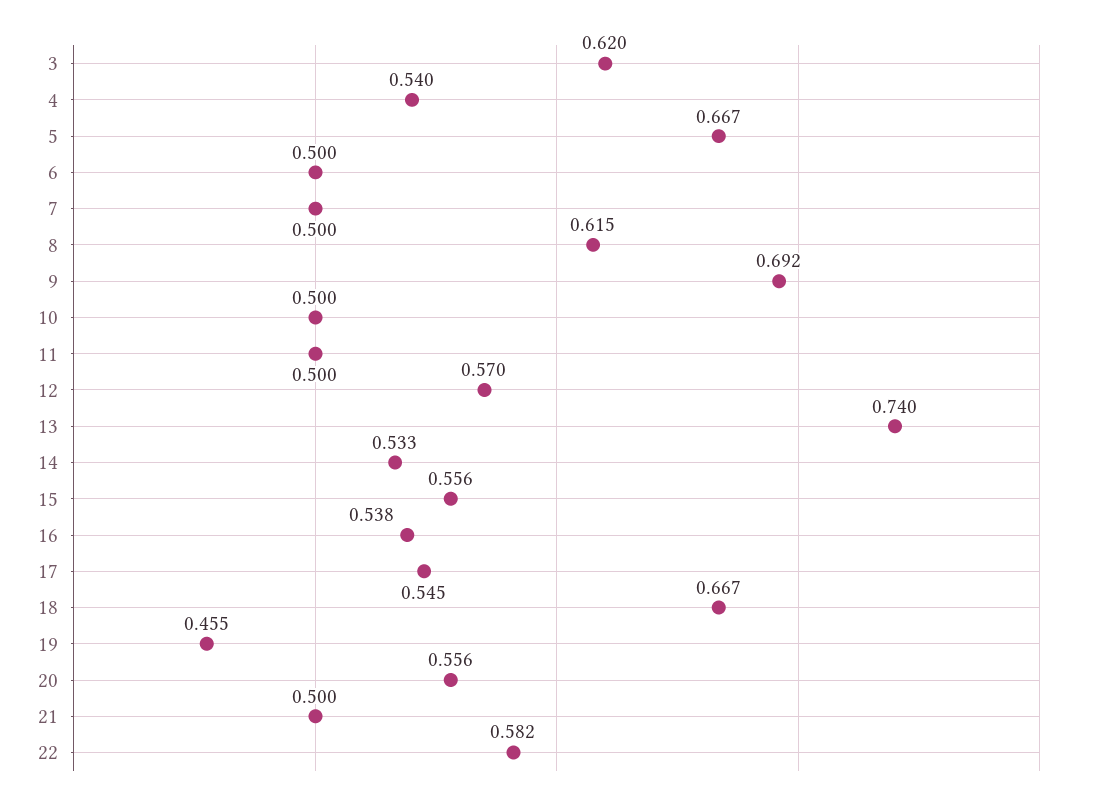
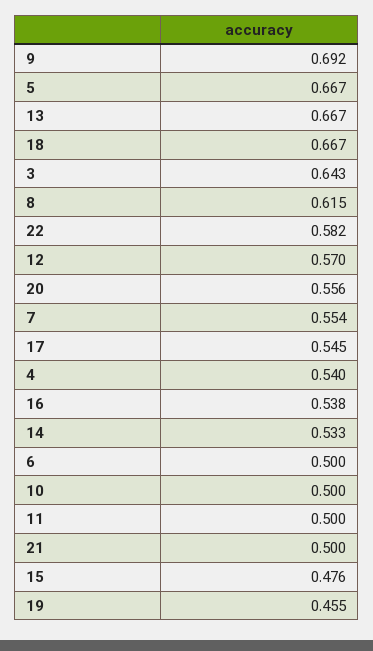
  {
-   "3": 0.62,
+   "3": 0.643,
    "4": 0.54,
    "5": 0.667,
    "6": 0.5,
-   "7": 0.5,
+   "7": 0.554,
    "8": 0.615,
    "9": 0.692,
    "10": 0.5,
    "11": 0.5,
    "12": 0.57,
-   "13": 0.74,
+   "13": 0.667,
    "14": 0.533,
-   "15": 0.556,
+   "15": 0.476,
    "16": 0.538,
    "17": 0.545,
    "18": 0.667,
    "19": 0.455,
    "20": 0.556,
    "21": 0.5,
    "22": 0.582
  }

